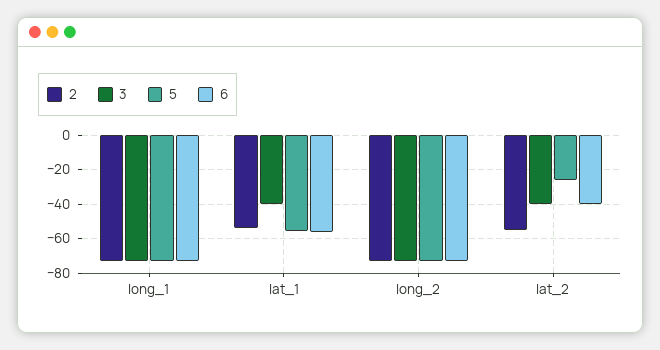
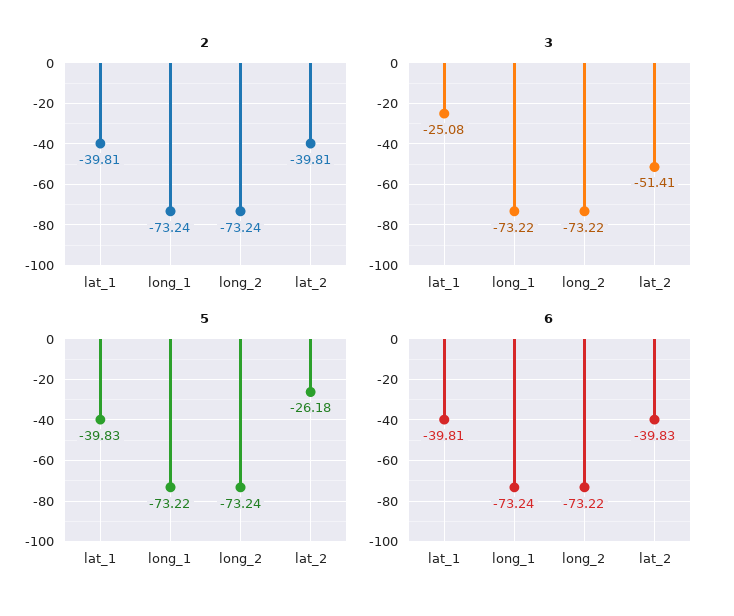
  {
    "2": {
      "long_1": -73.24,
-     "lat_1": -55,
+     "lat_1": -39.81,
      "long_2": -73.24,
-     "lat_2": -55
+     "lat_2": -39.81
    },
    "3": {
      "long_1": -73.22,
-     "lat_1": -40,
+     "lat_1": -25.08,
      "long_2": -73.22,
-     "lat_2": -40
+     "lat_2": -51.41
    },
    "5": {
      "long_1": -73.22,
-     "lat_1": -55,
+     "lat_1": -39.83,
      "long_2": -73.24,
      "lat_2": -26.18
    },
    "6": {
      "long_1": -73.24,
-     "lat_1": -55,
+     "lat_1": -39.81,
      "long_2": -73.22,
      "lat_2": -39.83
    }
  }

